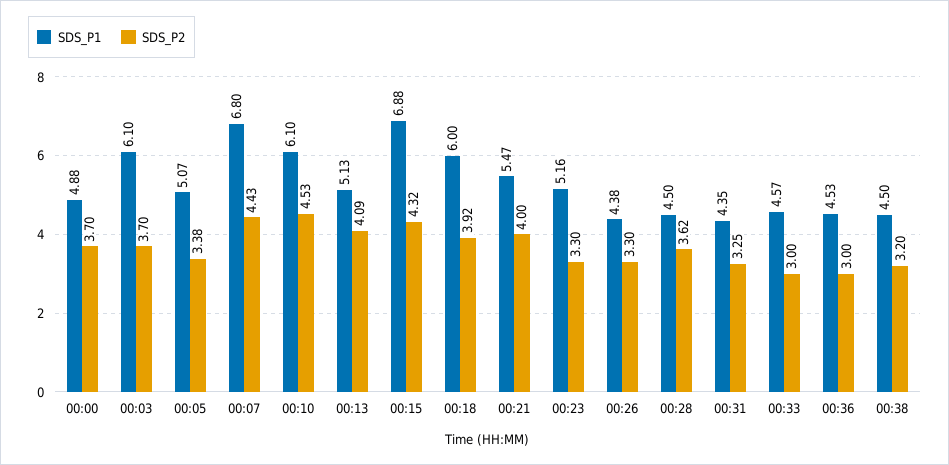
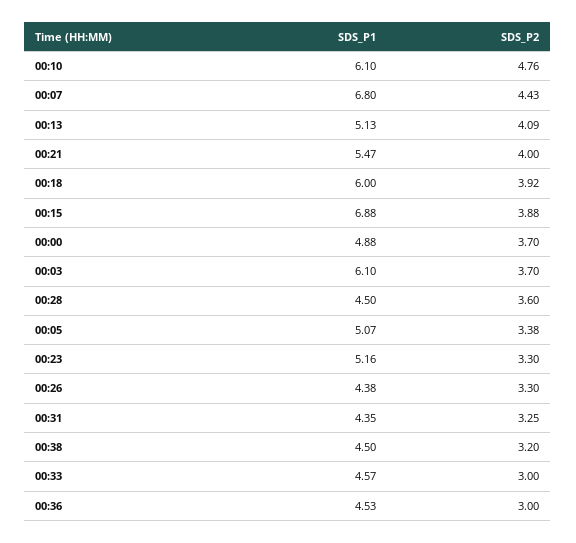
  {
    "SDS_P1": {
      "00:00": 4.88,
      "00:03": 6.1,
      "00:05": 5.07,
      "00:07": 6.8,
      "00:10": 6.1,
      "00:13": 5.13,
      "00:15": 6.88,
      "00:18": 6,
      "00:21": 5.47,
      "00:23": 5.16,
      "00:26": 4.38,
      "00:28": 4.5,
      "00:31": 4.35,
      "00:33": 4.57,
      "00:36": 4.53,
      "00:38": 4.5
    },
    "SDS_P2": {
      "00:00": 3.7,
      "00:03": 3.7,
      "00:05": 3.38,
      "00:07": 4.43,
-     "00:10": 4.53,
+     "00:10": 4.76,
      "00:13": 4.09,
-     "00:15": 4.32,
+     "00:15": 3.88,
      "00:18": 3.92,
      "00:21": 4,
      "00:23": 3.3,
      "00:26": 3.3,
-     "00:28": 3.62,
+     "00:28": 3.6,
      "00:31": 3.25,
      "00:33": 3,
      "00:36": 3,
      "00:38": 3.2
    }
  }

